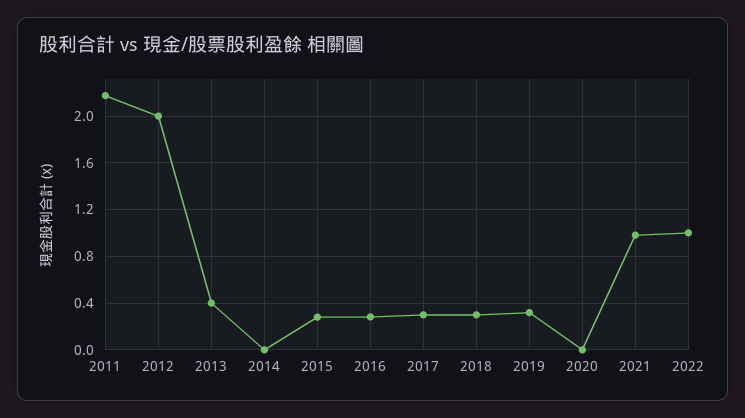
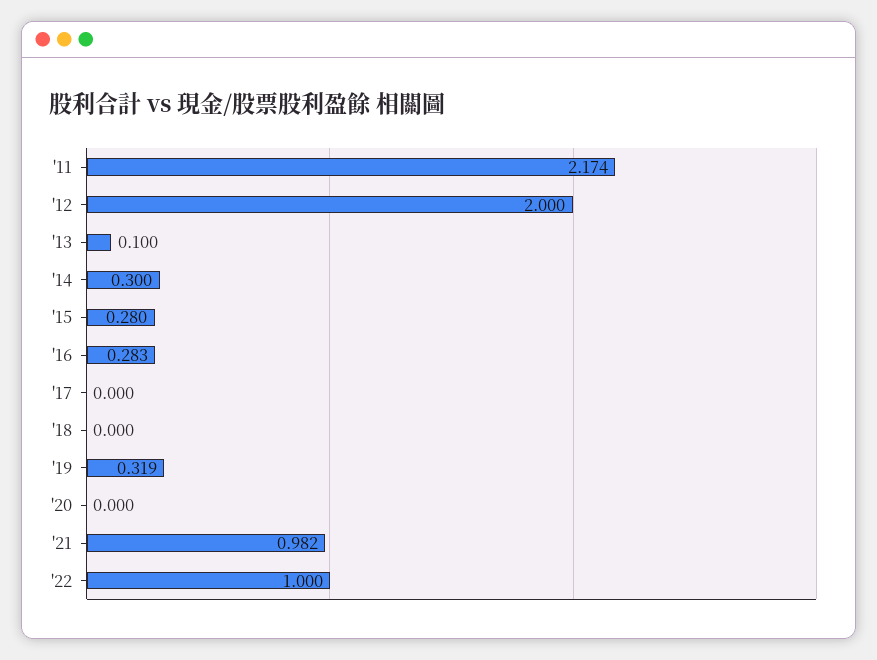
  {
    "2011": 2.174,
    "2012": 2,
-   "2013": 0.4,
+   "2013": 0.1,
-   "2014": 0,
+   "2014": 0.3,
    "2015": 0.28,
    "2016": 0.283,
-   "2017": 0.3,
+   "2017": 0,
-   "2018": 0.3,
+   "2018": 0,
    "2019": 0.319,
    "2020": 0,
    "2021": 0.982,
    "2022": 1
  }

